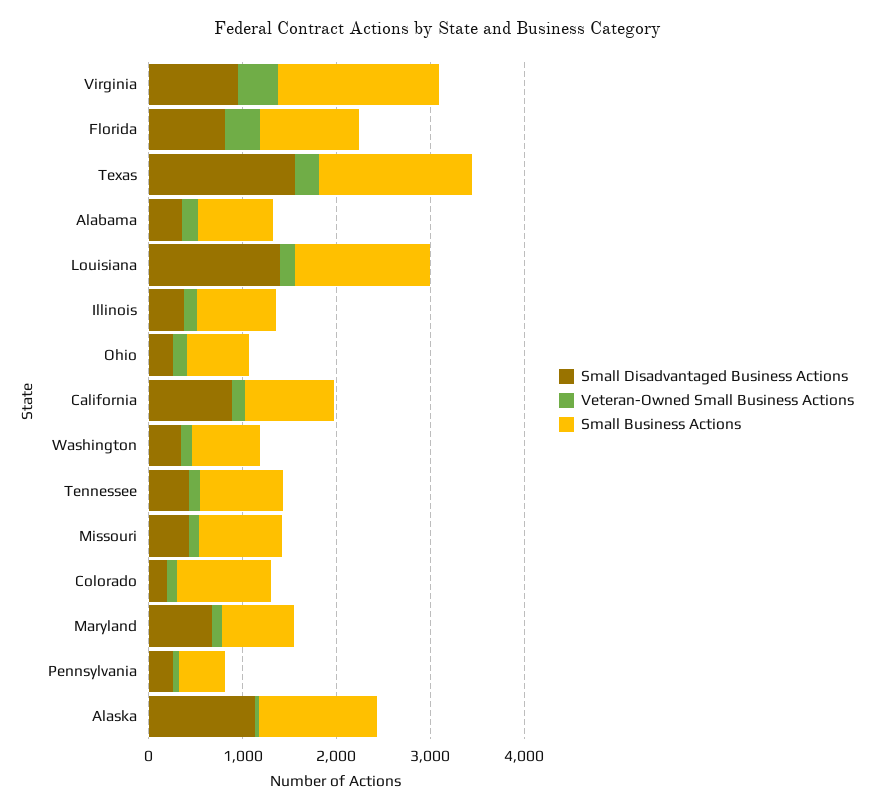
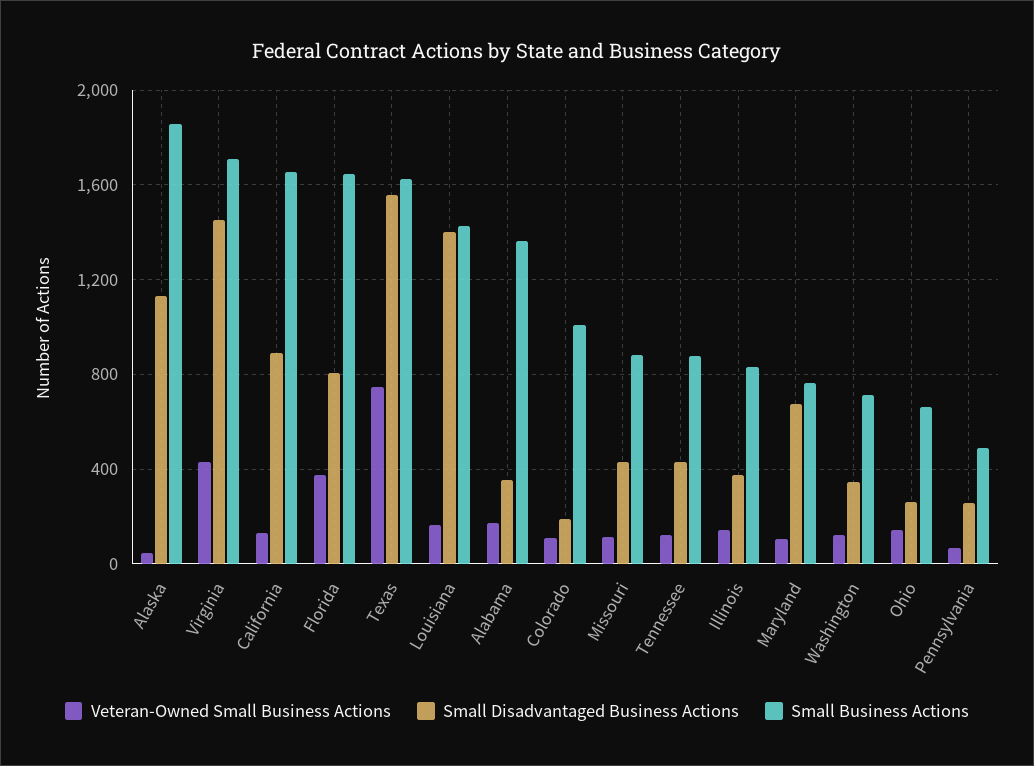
  {
    "Small Disadvantaged Business Actions": {
-     "Virginia": 1000,
+     "Virginia": 1450,
      "Florida": 800,
      "Texas": 1550,
      "Alabama": 350,
      "Louisiana": 1400,
      "Illinois": 400,
      "Ohio": 250,
      "California": 900,
      "Washington": 350,
      "Tennessee": 450,
      "Missouri": 450,
      "Colorado": 200,
      "Maryland": 700,
      "Pennsylvania": 250,
      "Alaska": 1150
    },
    "Veteran-Owned Small Business Actions": {
      "Virginia": 450,
      "Florida": 400,
-     "Texas": 200,
+     "Texas": 750,
      "Alabama": 150,
      "Louisiana": 150,
      "Illinois": 150,
      "Ohio": 150,
      "California": 150,
      "Washington": 100,
      "Tennessee": 100,
      "Missouri": 100,
      "Colorado": 100,
      "Maryland": 100,
      "Pennsylvania": 50,
      "Alaska": 50
    },
    "Small Business Actions": {
      "Virginia": 1700,
-     "Florida": 1000,
+     "Florida": 1650,
      "Texas": 1650,
-     "Alabama": 800,
+     "Alabama": 1350,
      "Louisiana": 1450,
      "Illinois": 850,
      "Ohio": 650,
-     "California": 1000,
+     "California": 1650,
      "Washington": 700,
      "Tennessee": 900,
      "Missouri": 900,
      "Colorado": 1000,
      "Maryland": 750,
      "Pennsylvania": 500,
-     "Alaska": 1200
+     "Alaska": 1850
    }
  }

